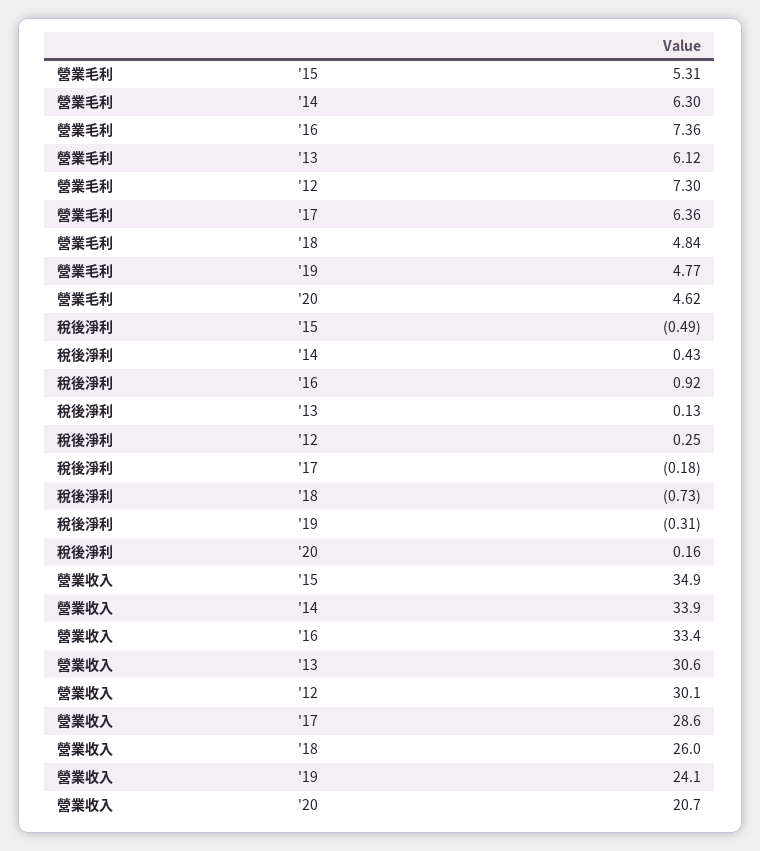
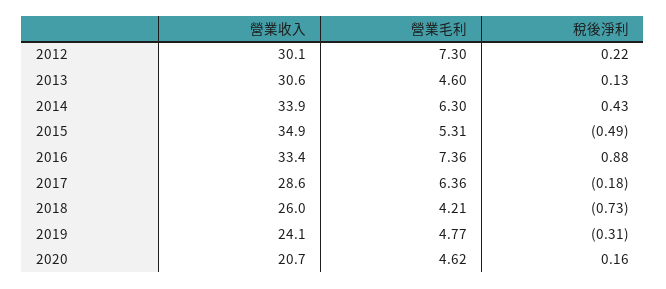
  {
    "營業毛利": {
      "'15": 5.31,
      "'14": 6.3,
      "'16": 7.36,
-     "'13": 6.12,
+     "'13": 4.6,
      "'12": 7.3,
      "'17": 6.36,
-     "'18": 4.84,
+     "'18": 4.21,
      "'19": 4.77,
      "'20": 4.62
    },
    "稅後淨利": {
      "'15": -0.49,
      "'14": 0.43,
-     "'16": 0.92,
+     "'16": 0.88,
      "'13": 0.13,
-     "'12": 0.25,
+     "'12": 0.22,
      "'17": -0.18,
      "'18": -0.73,
      "'19": -0.31,
      "'20": 0.16
    },
    "營業收入": {
      "'15": 34.9,
      "'14": 33.9,
      "'16": 33.4,
      "'13": 30.6,
      "'12": 30.1,
      "'17": 28.6,
      "'18": 26,
      "'19": 24.1,
      "'20": 20.7
    }
  }

